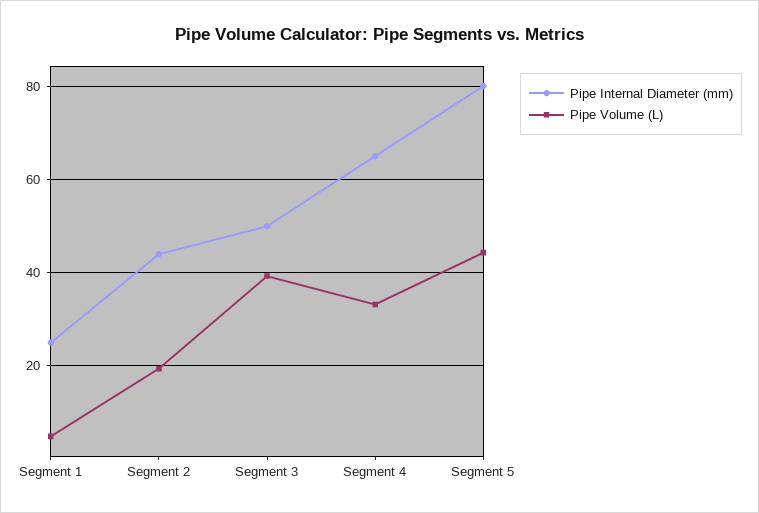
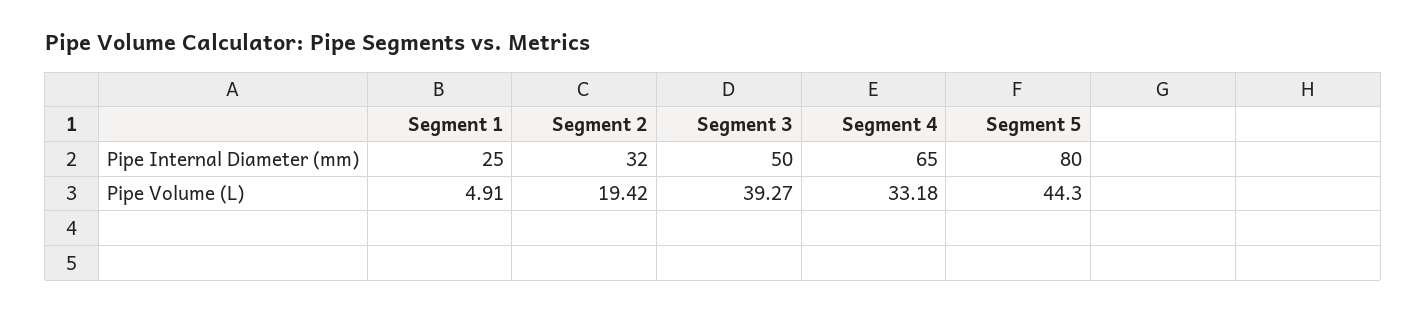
  {
    "Pipe Internal Diameter (mm)": {
      "Segment 1": 25,
-     "Segment 2": 44,
+     "Segment 2": 32,
      "Segment 3": 50,
      "Segment 4": 65,
      "Segment 5": 80
    },
    "Pipe Volume (L)": {
      "Segment 1": 4.91,
      "Segment 2": 19.42,
      "Segment 3": 39.27,
      "Segment 4": 33.18,
      "Segment 5": 44.3
    }
  }

